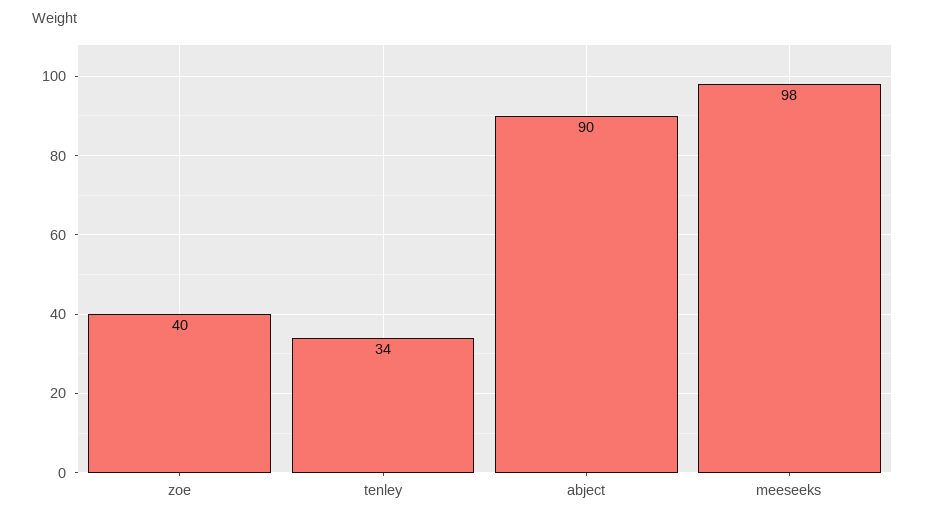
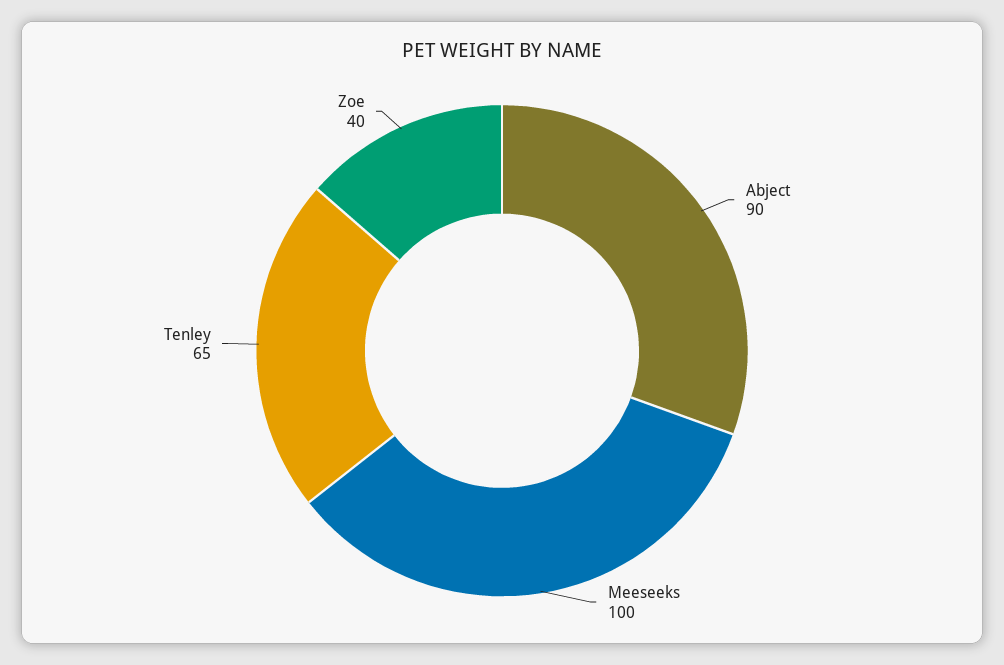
  {
    "zoe": 40,
-   "tenley": 34,
+   "tenley": 65,
    "abject": 90,
-   "meeseeks": 98
+   "meeseeks": 100
  }

